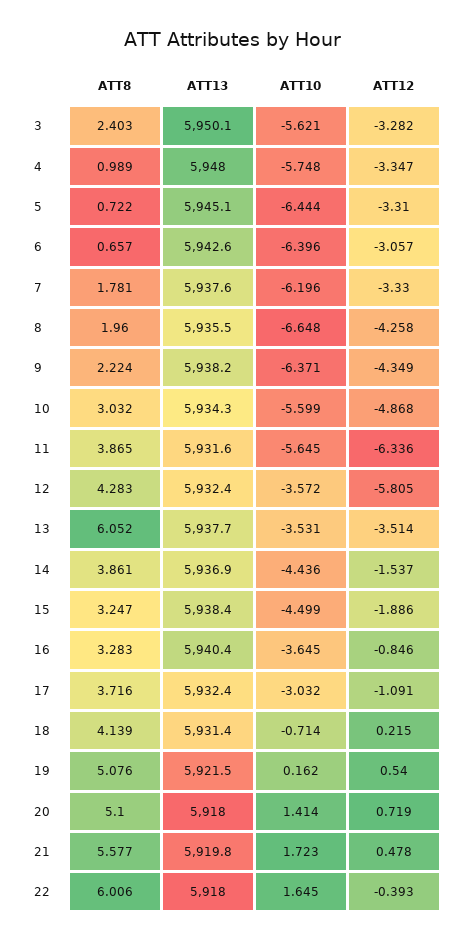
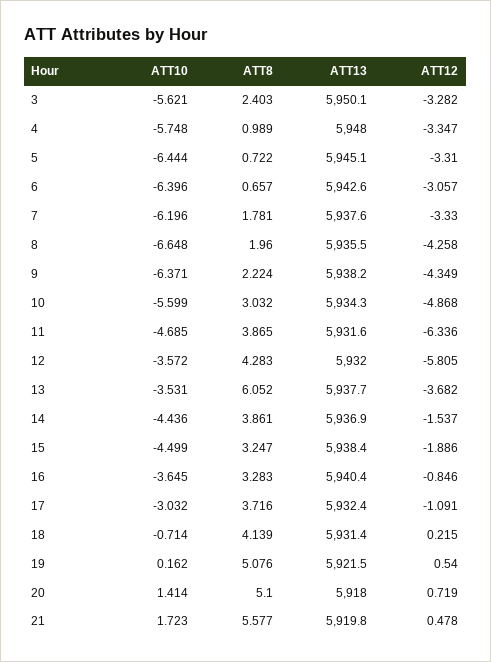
  {
    "ATT8": {
      "3": 2.403,
      "4": 0.989,
      "5": 0.722,
      "6": 0.657,
      "7": 1.781,
      "8": 1.96,
      "9": 2.224,
      "10": 3.032,
      "11": 3.865,
      "12": 4.283,
      "13": 6.052,
      "14": 3.861,
      "15": 3.247,
      "16": 3.283,
      "17": 3.716,
      "18": 4.139,
      "19": 5.076,
      "20": 5.1,
-     "21": 5.577,
+     "21": 5.577
-     "22": 6.006
    },
    "ATT13": {
      "3": 5950.1,
      "4": 5948,
      "5": 5945.1,
      "6": 5942.6,
      "7": 5937.6,
      "8": 5935.5,
      "9": 5938.2,
      "10": 5934.3,
      "11": 5931.6,
-     "12": 5932.4,
+     "12": 5932,
      "13": 5937.7,
      "14": 5936.9,
      "15": 5938.4,
      "16": 5940.4,
      "17": 5932.4,
      "18": 5931.4,
      "19": 5921.5,
      "20": 5918,
-     "21": 5919.8,
+     "21": 5919.8
-     "22": 5918
    },
    "ATT10": {
      "3": -5.621,
      "4": -5.748,
      "5": -6.444,
      "6": -6.396,
      "7": -6.196,
      "8": -6.648,
      "9": -6.371,
      "10": -5.599,
-     "11": -5.645,
+     "11": -4.685,
      "12": -3.572,
      "13": -3.531,
      "14": -4.436,
      "15": -4.499,
      "16": -3.645,
      "17": -3.032,
      "18": -0.714,
      "19": 0.162,
      "20": 1.414,
-     "21": 1.723,
+     "21": 1.723
-     "22": 1.645
    },
    "ATT12": {
      "3": -3.282,
      "4": -3.347,
      "5": -3.31,
      "6": -3.057,
      "7": -3.33,
      "8": -4.258,
      "9": -4.349,
      "10": -4.868,
      "11": -6.336,
      "12": -5.805,
-     "13": -3.514,
+     "13": -3.682,
      "14": -1.537,
      "15": -1.886,
      "16": -0.846,
      "17": -1.091,
      "18": 0.215,
      "19": 0.54,
      "20": 0.719,
-     "21": 0.478,
+     "21": 0.478
-     "22": -0.393
    }
  }

